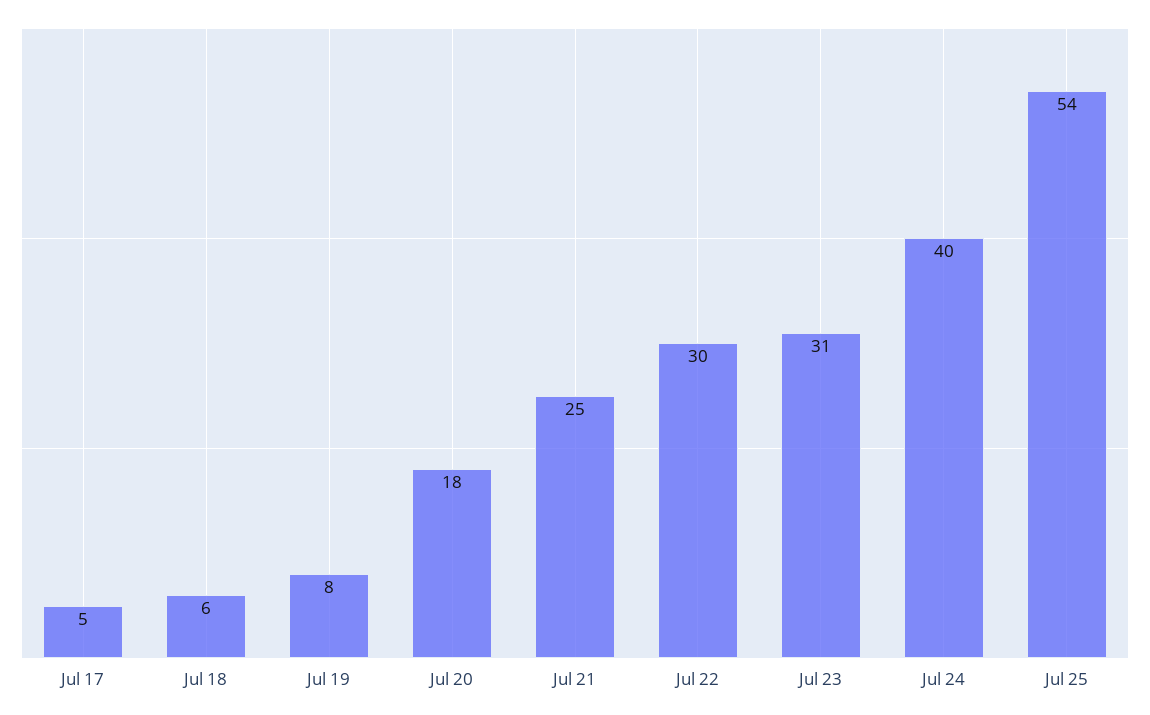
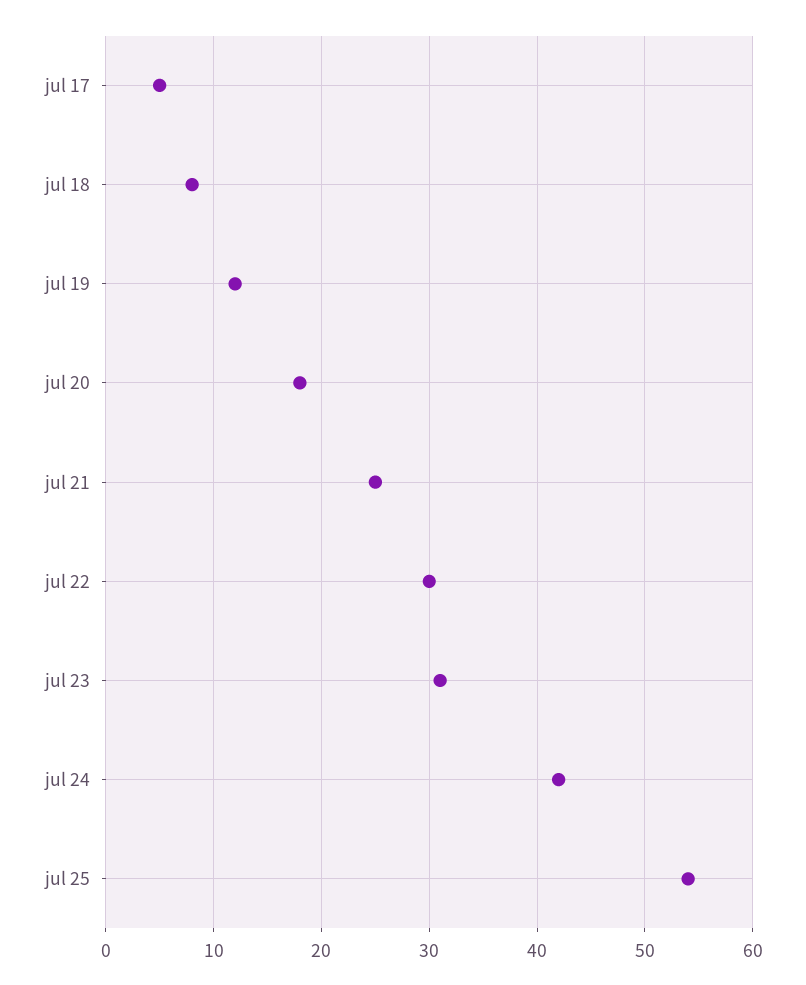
  {
    "Jul 17": 5,
-   "Jul 18": 6,
+   "Jul 18": 8,
-   "Jul 19": 8,
+   "Jul 19": 12,
    "Jul 20": 18,
    "Jul 21": 25,
    "Jul 22": 30,
    "Jul 23": 31,
-   "Jul 24": 40,
+   "Jul 24": 42,
    "Jul 25": 54
  }

